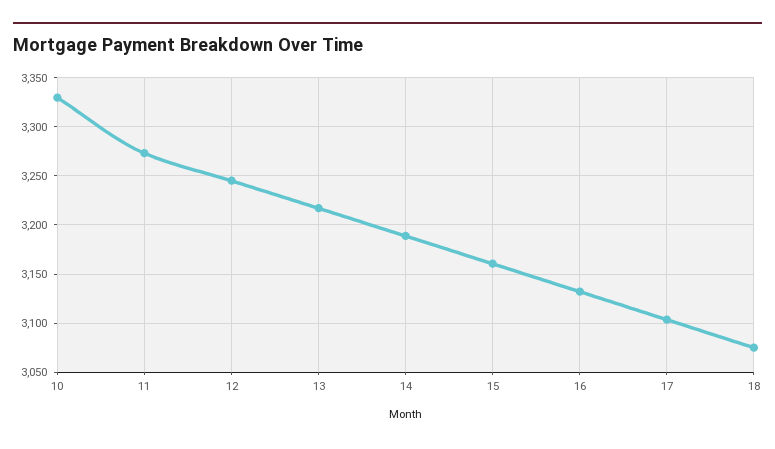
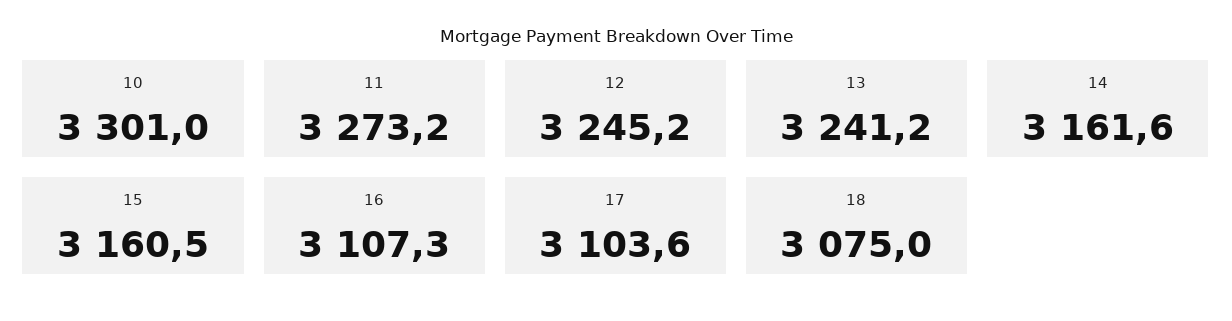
  {
-   "10": 3330,
+   "10": 3301,
    "11": 3273.2,
    "12": 3245.2,
-   "13": 3220,
+   "13": 3241.2,
-   "14": 3190,
+   "14": 3161.6,
    "15": 3160.5,
-   "16": 3130,
+   "16": 3107.3,
    "17": 3103.6,
    "18": 3075
  }

